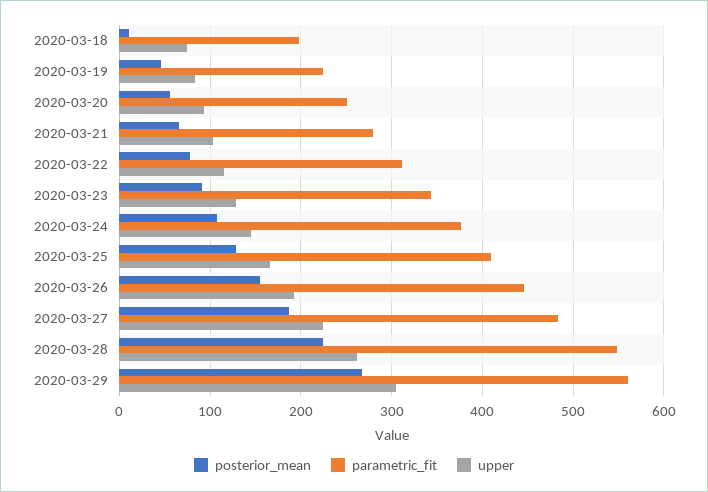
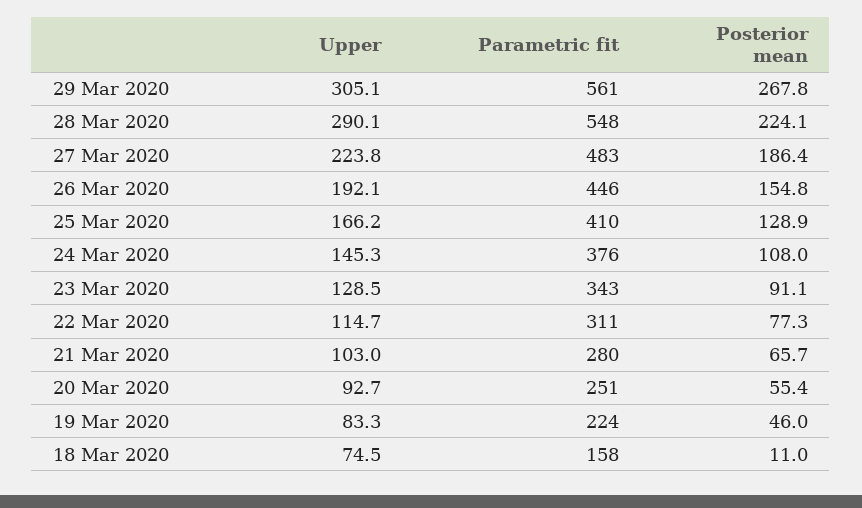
  {
    "posterior_mean": {
      "2020-03-18": 11,
      "2020-03-19": 46,
      "2020-03-20": 55.4,
      "2020-03-21": 65.7,
      "2020-03-22": 77.3,
      "2020-03-23": 91.1,
      "2020-03-24": 108,
      "2020-03-25": 128.9,
      "2020-03-26": 154.8,
      "2020-03-27": 186.4,
      "2020-03-28": 224.1,
      "2020-03-29": 267.8
    },
    "parametric_fit": {
-     "2020-03-18": 200,
+     "2020-03-18": 158,
      "2020-03-19": 224,
      "2020-03-20": 251,
      "2020-03-21": 280,
      "2020-03-22": 311,
      "2020-03-23": 343,
      "2020-03-24": 376,
      "2020-03-25": 410,
      "2020-03-26": 446,
      "2020-03-27": 483,
      "2020-03-28": 548,
      "2020-03-29": 561
    },
    "upper": {
      "2020-03-18": 74.5,
      "2020-03-19": 83.3,
      "2020-03-20": 92.7,
      "2020-03-21": 103,
      "2020-03-22": 114.7,
      "2020-03-23": 128.5,
      "2020-03-24": 145.3,
      "2020-03-25": 166.2,
      "2020-03-26": 192.1,
      "2020-03-27": 223.8,
-     "2020-03-28": 260,
+     "2020-03-28": 290.1,
      "2020-03-29": 305.1
    }
  }

